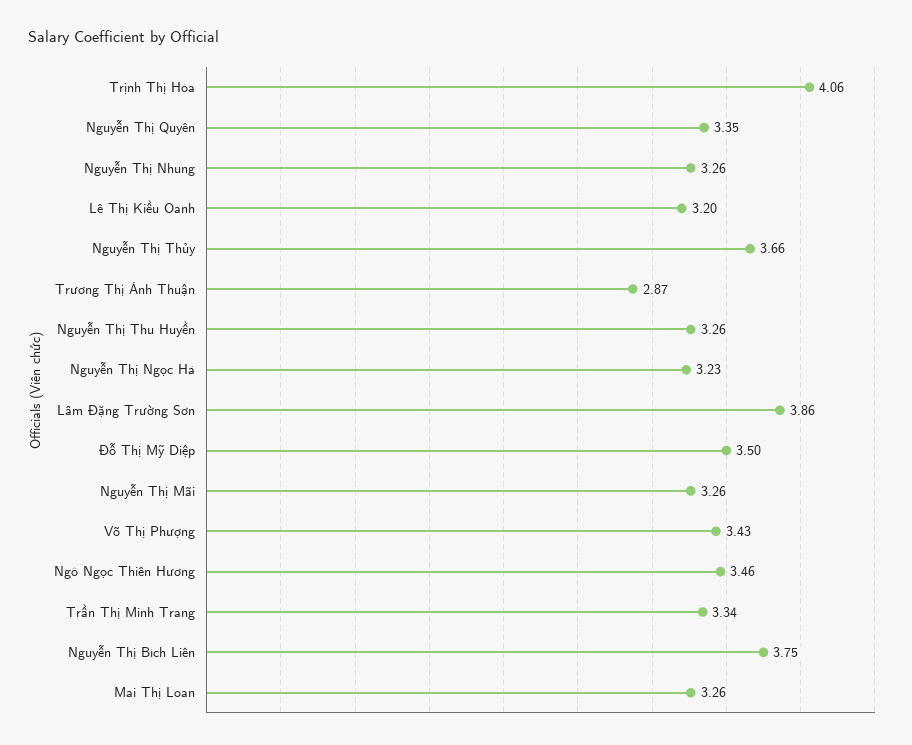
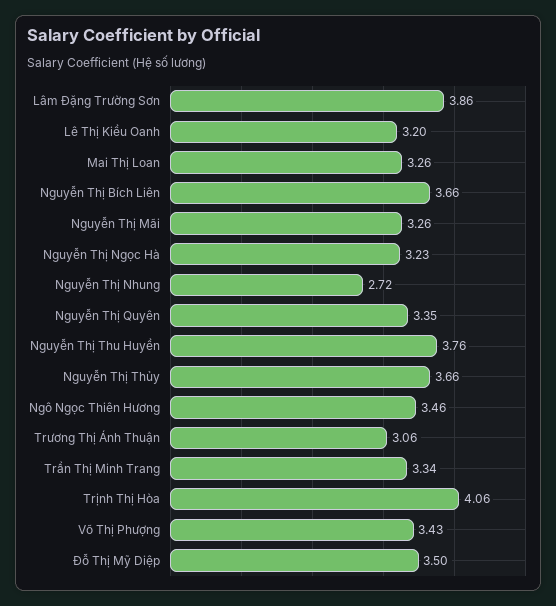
  {
    "Trịnh Thị Hòa": 4.06,
    "Nguyễn Thị Quyên": 3.35,
-   "Nguyễn Thị Nhung": 3.26,
+   "Nguyễn Thị Nhung": 2.72,
    "Lê Thị Kiều Oanh": 3.2,
    "Nguyễn Thị Thủy": 3.66,
-   "Trương Thị Ánh Thuận": 2.87,
+   "Trương Thị Ánh Thuận": 3.06,
-   "Nguyễn Thị Thu Huyền": 3.26,
+   "Nguyễn Thị Thu Huyền": 3.76,
    "Nguyễn Thị Ngọc Hà": 3.23,
    "Lâm Đặng Trường Sơn": 3.86,
    "Đỗ Thị Mỹ Diệp": 3.5,
    "Nguyễn Thị Mãi": 3.26,
    "Võ Thị Phượng": 3.43,
    "Ngô Ngọc Thiên Hương": 3.46,
    "Trần Thị Minh Trang": 3.34,
-   "Nguyễn Thị Bích Liên": 3.75,
+   "Nguyễn Thị Bích Liên": 3.66,
    "Mai Thị Loan": 3.26
  }

